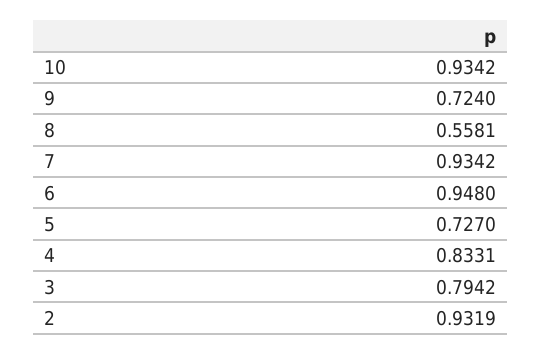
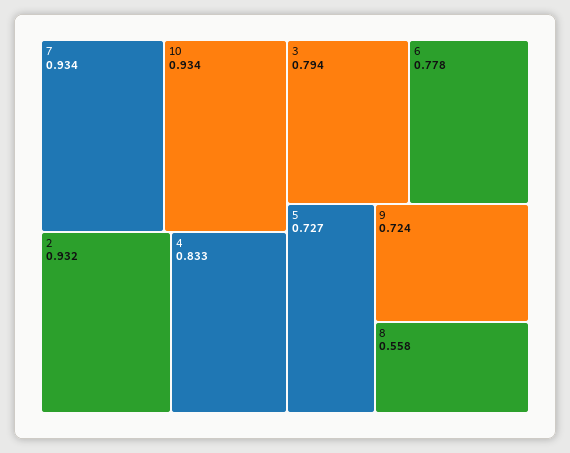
  {
    "10": 0.9342,
    "9": 0.724,
    "8": 0.5581,
    "7": 0.9342,
-   "6": 0.948,
+   "6": 0.778,
    "5": 0.727,
    "4": 0.8331,
    "3": 0.7942,
    "2": 0.9319
  }

